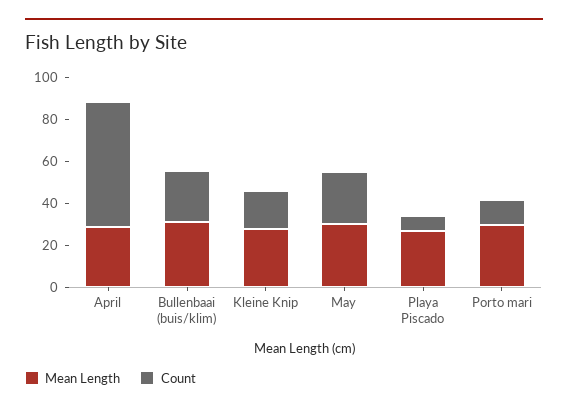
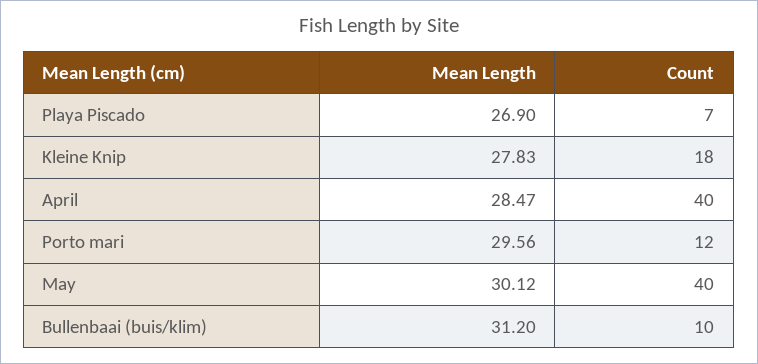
  {
    "Mean Length": {
      "April": 28.47,
      "Bullenbaai (buis/klim)": 31.2,
      "Kleine Knip": 27.83,
      "May": 30.12,
      "Playa Piscado": 26.9,
      "Porto mari": 29.56
    },
    "Count": {
-     "April": 60,
+     "April": 40,
-     "Bullenbaai (buis/klim)": 25,
+     "Bullenbaai (buis/klim)": 10,
      "Kleine Knip": 18,
-     "May": 25,
+     "May": 40,
      "Playa Piscado": 7,
      "Porto mari": 12
    }
  }

